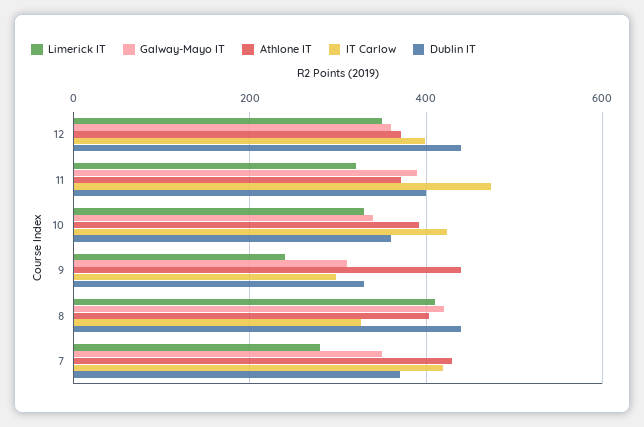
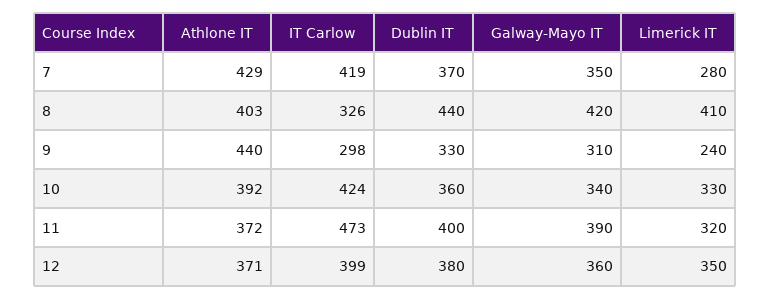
  {
    "Limerick IT": {
      "12": 350,
      "11": 320,
      "10": 330,
      "9": 240,
      "8": 410,
      "7": 280
    },
    "Galway-Mayo IT": {
      "12": 360,
      "11": 390,
      "10": 340,
      "9": 310,
      "8": 420,
      "7": 350
    },
    "Athlone IT": {
      "12": 371,
      "11": 372,
      "10": 392,
      "9": 440,
      "8": 403,
      "7": 429
    },
    "IT Carlow": {
      "12": 399,
      "11": 473,
      "10": 424,
      "9": 298,
      "8": 326,
      "7": 419
    },
    "Dublin IT": {
-     "12": 440,
+     "12": 380,
      "11": 400,
      "10": 360,
      "9": 330,
      "8": 440,
      "7": 370
    }
  }

